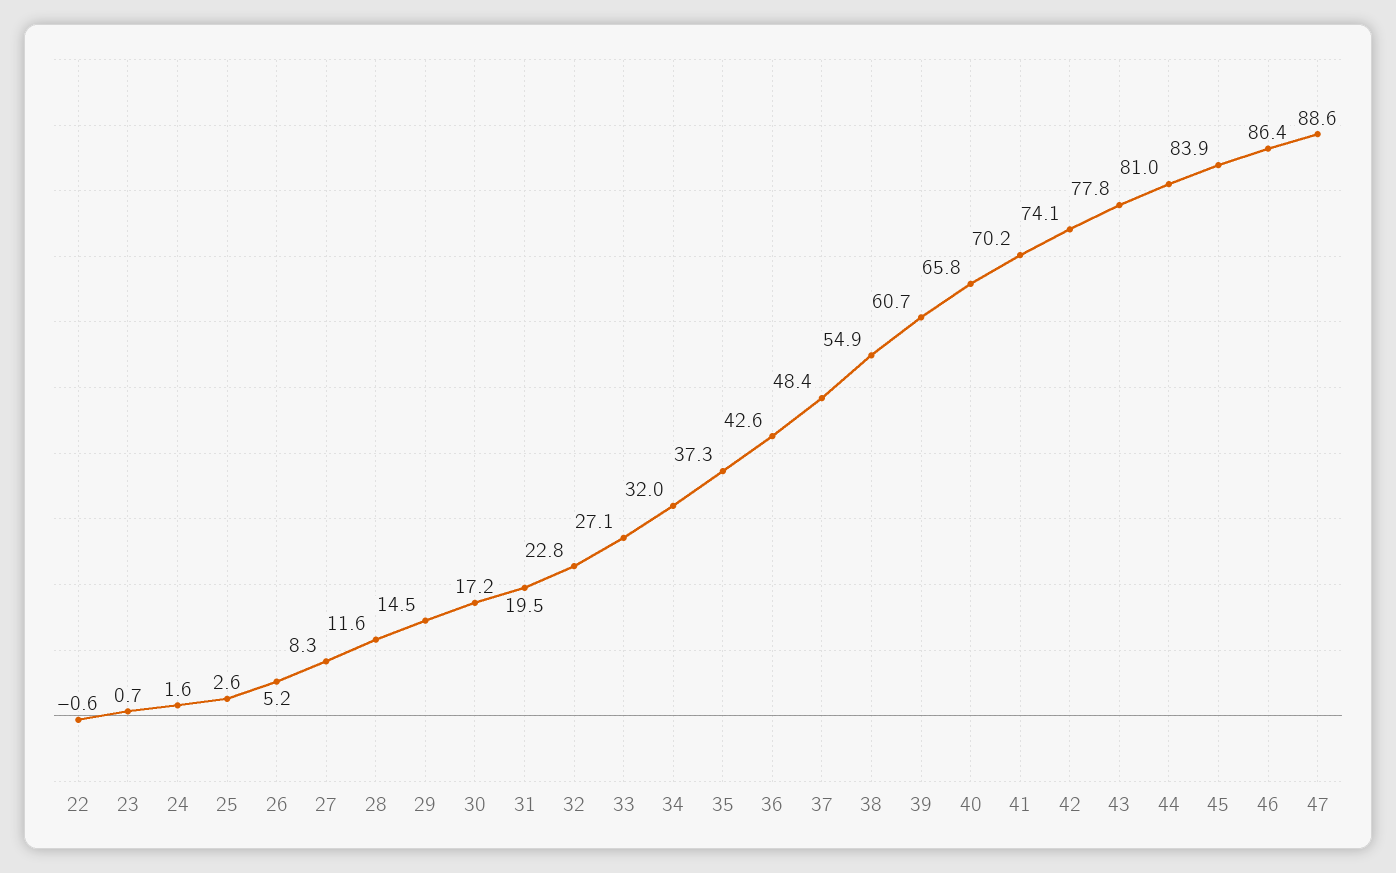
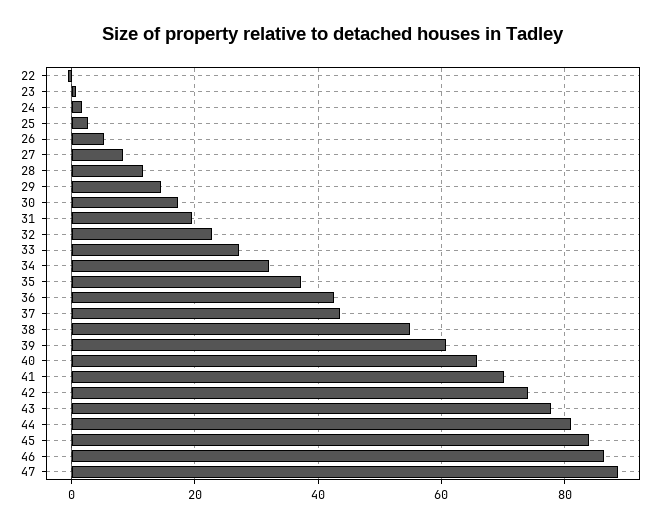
  {
    "22": -0.6,
    "23": 0.7,
    "24": 1.6,
    "25": 2.6,
    "26": 5.2,
    "27": 8.3,
    "28": 11.6,
    "29": 14.5,
    "30": 17.2,
    "31": 19.5,
    "32": 22.8,
    "33": 27.1,
    "34": 32,
    "35": 37.3,
    "36": 42.6,
-   "37": 48.4,
+   "37": 44,
    "38": 54.9,
    "39": 60.7,
    "40": 65.8,
    "41": 70.2,
    "42": 74.1,
    "43": 77.8,
    "44": 81,
    "45": 83.9,
    "46": 86.4,
    "47": 88.6
  }

